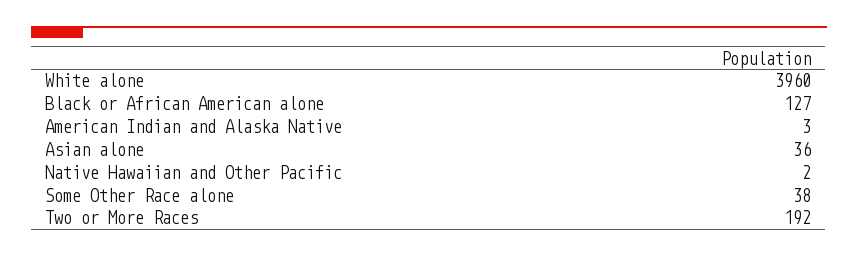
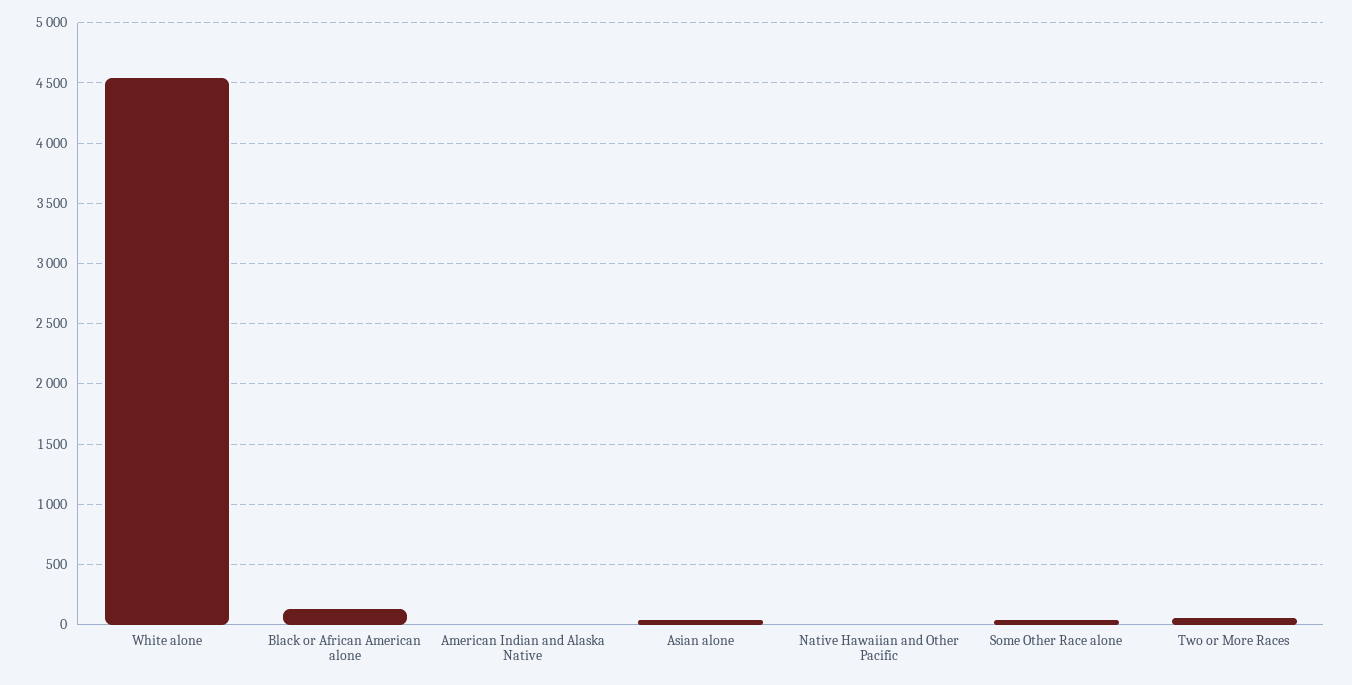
  {
-   "White alone": 3960,
+   "White alone": 4550,
    "Black or African American alone": 127,
    "American Indian and Alaska Native": 3,
    "Asian alone": 36,
    "Native Hawaiian and Other Pacific": 2,
    "Some Other Race alone": 38,
-   "Two or More Races": 192
+   "Two or More Races": 50
  }

